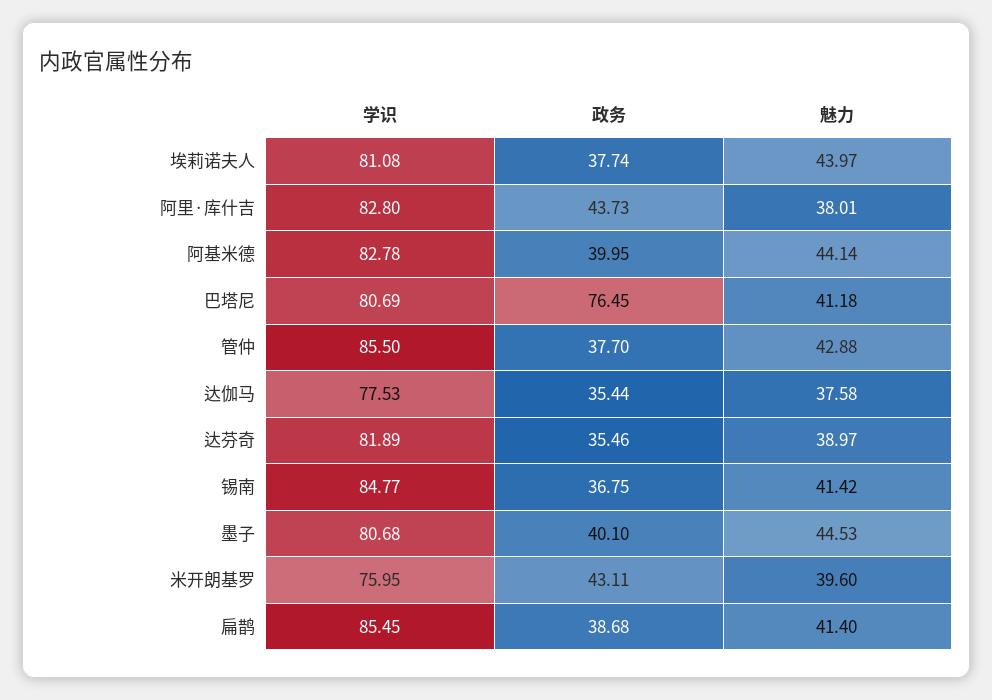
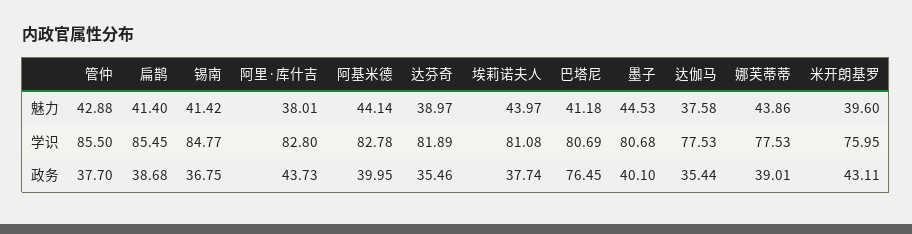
  {
    "学识": {
      "埃莉诺夫人": 81.08,
      "阿里·库什吉": 82.8,
      "阿基米德": 82.78,
      "巴塔尼": 80.69,
      "管仲": 85.5,
      "达伽马": 77.53,
      "达芬奇": 81.89,
      "锡南": 84.77,
      "墨子": 80.68,
      "米开朗基罗": 75.95,
-     "扁鹊": 85.45
+     "扁鹊": 85.45,
+     "娜芙蒂蒂": 77.53
    },
    "政务": {
      "埃莉诺夫人": 37.74,
      "阿里·库什吉": 43.73,
      "阿基米德": 39.95,
      "巴塔尼": 76.45,
      "管仲": 37.7,
      "达伽马": 35.44,
      "达芬奇": 35.46,
      "锡南": 36.75,
      "墨子": 40.1,
      "米开朗基罗": 43.11,
-     "扁鹊": 38.68
+     "扁鹊": 38.68,
+     "娜芙蒂蒂": 39.01
    },
    "魅力": {
      "埃莉诺夫人": 43.97,
      "阿里·库什吉": 38.01,
      "阿基米德": 44.14,
      "巴塔尼": 41.18,
      "管仲": 42.88,
      "达伽马": 37.58,
      "达芬奇": 38.97,
      "锡南": 41.42,
      "墨子": 44.53,
      "米开朗基罗": 39.6,
-     "扁鹊": 41.4
+     "扁鹊": 41.4,
+     "娜芙蒂蒂": 43.86
    }
  }

